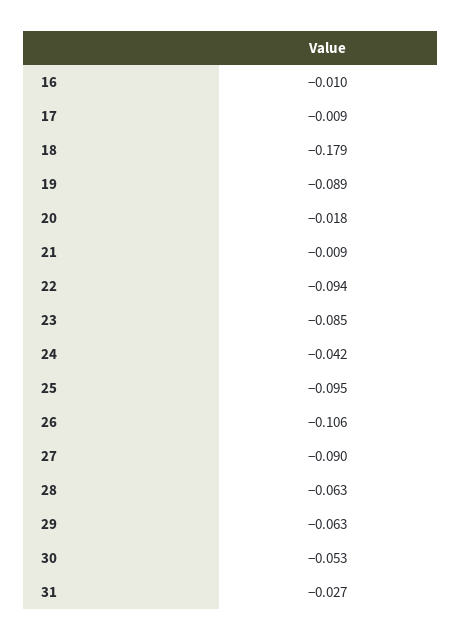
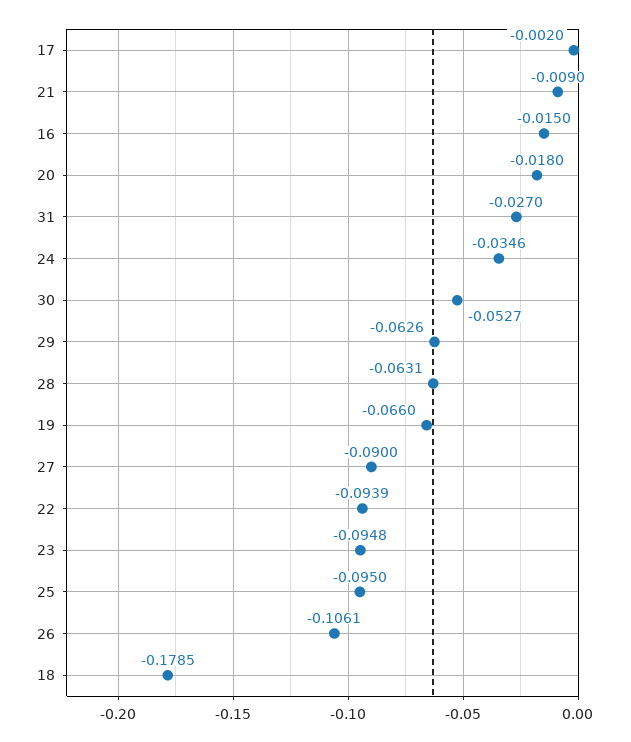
  {
-   "16": -0.01,
+   "16": -0.015,
-   "17": -0.009,
+   "17": -0.002,
    "18": -0.1785,
-   "19": -0.089,
+   "19": -0.066,
    "20": -0.018,
    "21": -0.009,
    "22": -0.0939,
-   "23": -0.085,
+   "23": -0.0948,
-   "24": -0.042,
+   "24": -0.0346,
    "25": -0.095,
    "26": -0.1061,
    "27": -0.09,
    "28": -0.0631,
    "29": -0.0626,
    "30": -0.0527,
    "31": -0.027
  }

